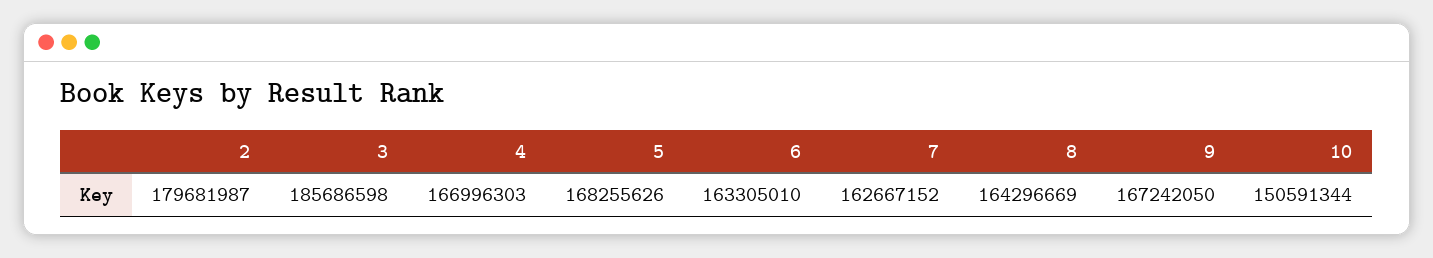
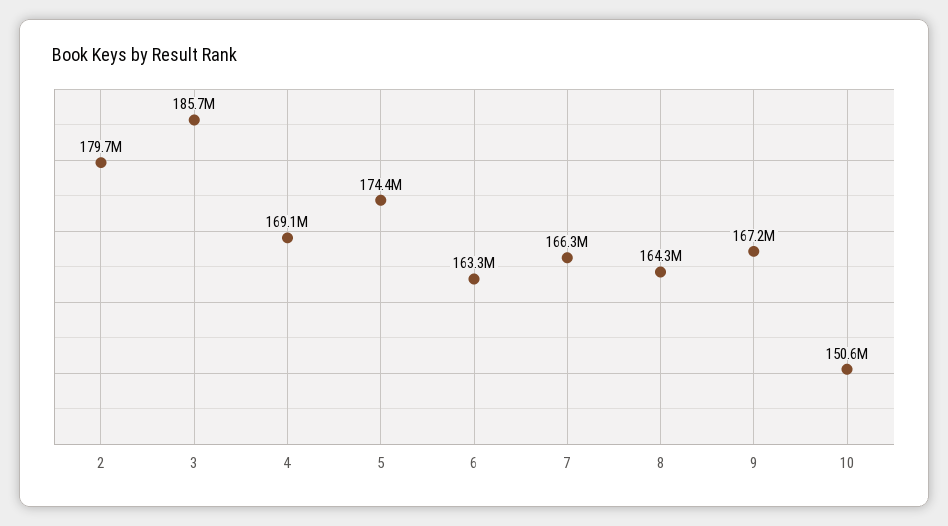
  {
    "2": 179681987,
    "3": 185686598,
-   "4": 166996303,
+   "4": 169100000,
-   "5": 168255626,
+   "5": 174400000,
    "6": 163305010,
-   "7": 162667152,
+   "7": 166300000,
    "8": 164296669,
    "9": 167242050,
    "10": 150591344
  }

